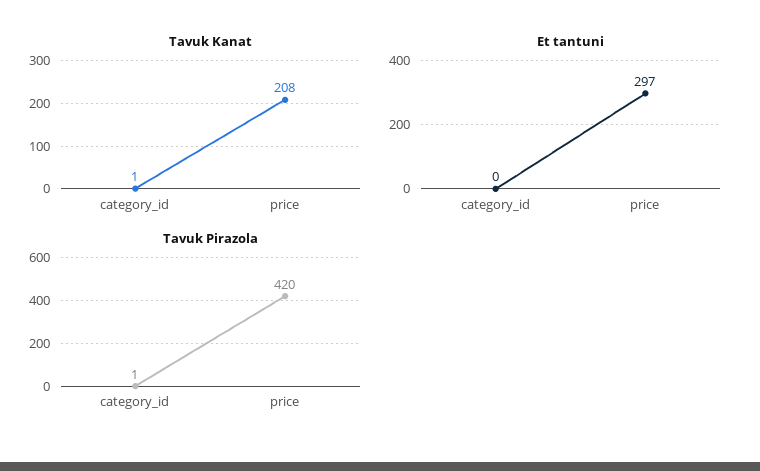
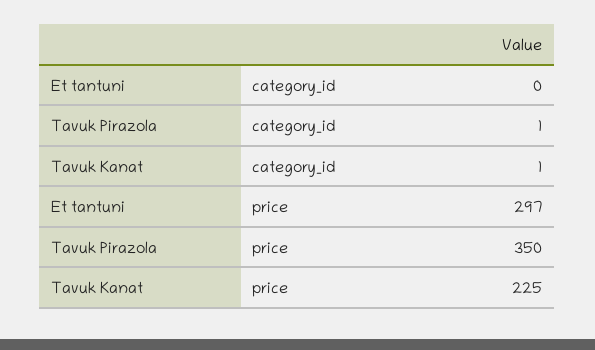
  {
    "Tavuk Kanat": {
      "category_id": 1,
-     "price": 208
+     "price": 225
    },
    "Et tantuni": {
      "category_id": 0,
      "price": 297
    },
    "Tavuk Pirazola": {
      "category_id": 1,
-     "price": 420
+     "price": 350
    }
  }

